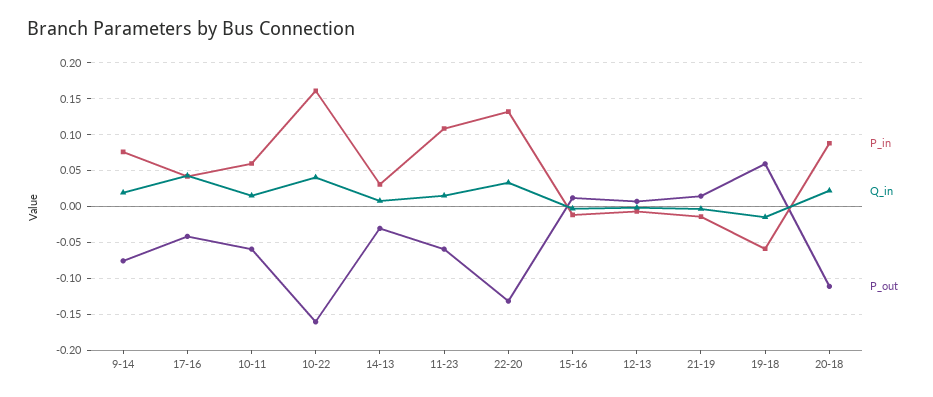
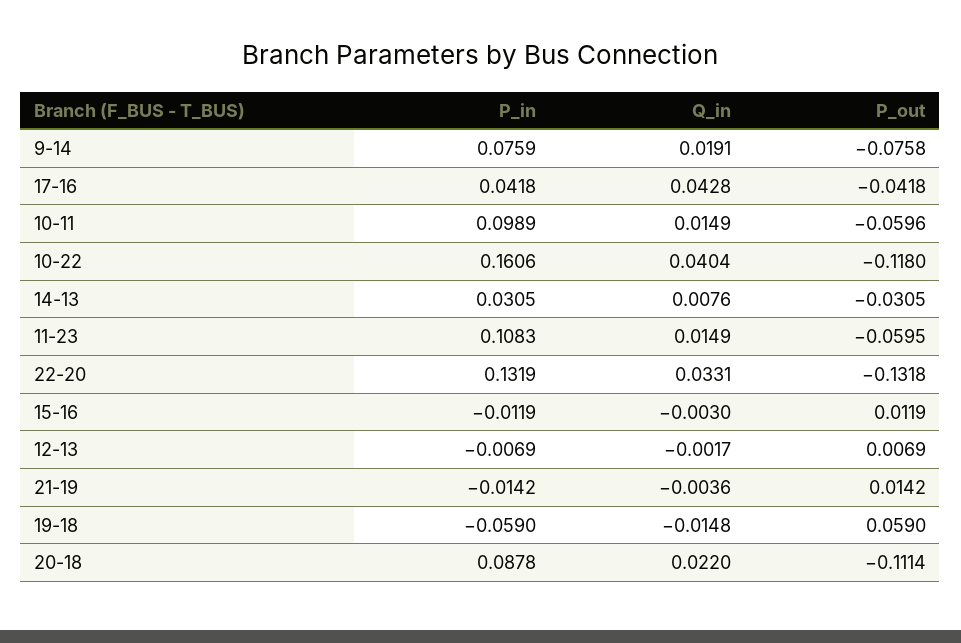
  {
    "P_in": {
      "9-14": 0.0759,
      "17-16": 0.0418,
-     "10-11": 0.06,
+     "10-11": 0.0989,
      "10-22": 0.1606,
      "14-13": 0.0305,
      "11-23": 0.1083,
      "22-20": 0.1319,
      "15-16": -0.0119,
      "12-13": -0.0069,
      "21-19": -0.0142,
      "19-18": -0.059,
      "20-18": 0.0878
    },
    "Q_in": {
      "9-14": 0.0191,
      "17-16": 0.0428,
      "10-11": 0.0149,
      "10-22": 0.0404,
      "14-13": 0.0076,
      "11-23": 0.0149,
      "22-20": 0.0331,
      "15-16": -0.003,
      "12-13": -0.0017,
      "21-19": -0.0036,
      "19-18": -0.0148,
      "20-18": 0.022
    },
    "P_out": {
      "9-14": -0.0758,
      "17-16": -0.0418,
      "10-11": -0.0596,
-     "10-22": -0.16,
+     "10-22": -0.118,
      "14-13": -0.0305,
      "11-23": -0.0595,
      "22-20": -0.1318,
      "15-16": 0.0119,
      "12-13": 0.0069,
      "21-19": 0.0142,
      "19-18": 0.059,
      "20-18": -0.1114
    }
  }

